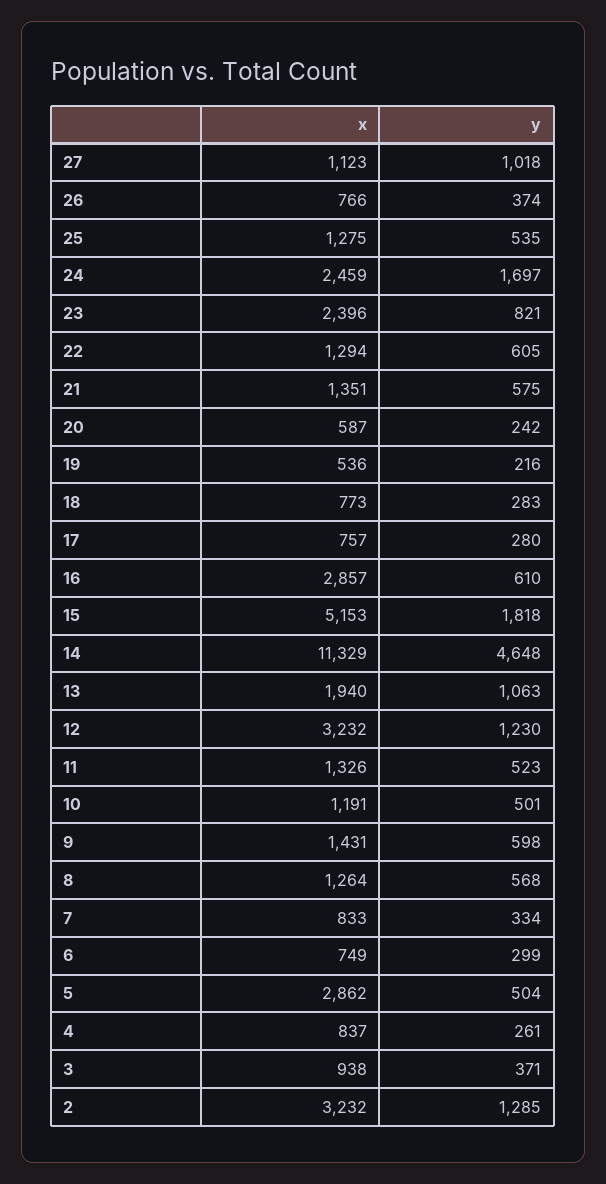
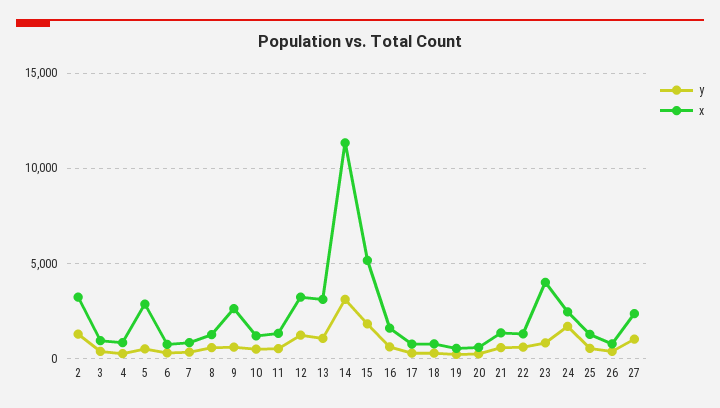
  {
    "x": {
-     "27": 1123,
+     "27": 2500,
      "26": 766,
      "25": 1275,
      "24": 2459,
-     "23": 2396,
+     "23": 4000,
      "22": 1294,
      "21": 1351,
      "20": 587,
      "19": 536,
      "18": 773,
      "17": 757,
-     "16": 2857,
+     "16": 1500,
      "15": 5153,
      "14": 11329,
-     "13": 1940,
+     "13": 3000,
      "12": 3232,
      "11": 1326,
      "10": 1191,
-     "9": 1431,
+     "9": 2500,
      "8": 1264,
      "7": 833,
      "6": 749,
      "5": 2862,
      "4": 837,
      "3": 938,
      "2": 3232
    },
    "y": {
      "27": 1018,
      "26": 374,
      "25": 535,
      "24": 1697,
      "23": 821,
      "22": 605,
      "21": 575,
      "20": 242,
      "19": 216,
      "18": 283,
      "17": 280,
      "16": 610,
      "15": 1818,
-     "14": 4648,
+     "14": 3000,
      "13": 1063,
      "12": 1230,
      "11": 523,
      "10": 501,
      "9": 598,
      "8": 568,
      "7": 334,
      "6": 299,
      "5": 504,
      "4": 261,
      "3": 371,
      "2": 1285
    }
  }

